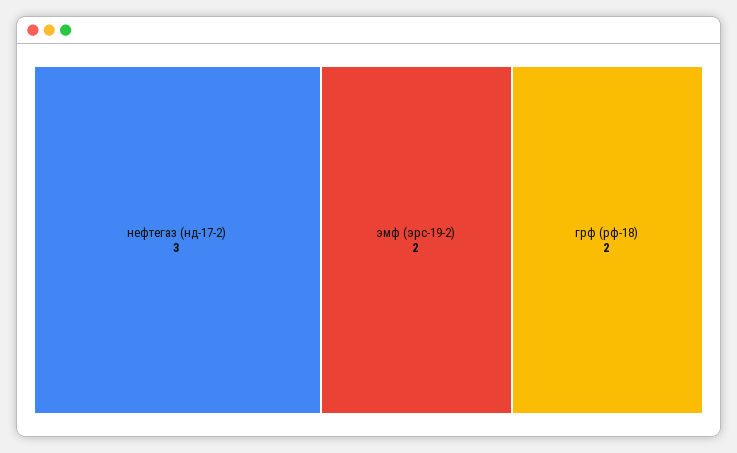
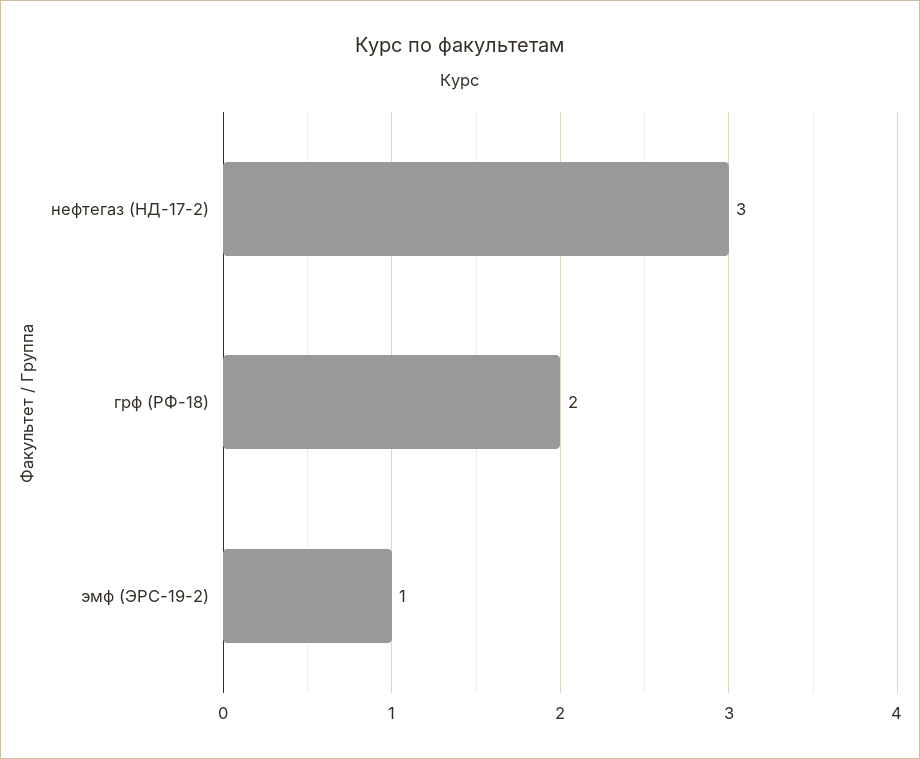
  {
    "нефтегаз (нд-17-2)": 3,
-   "эмф (эрс-19-2)": 2,
+   "эмф (эрс-19-2)": 1,
    "грф (рф-18)": 2
  }

